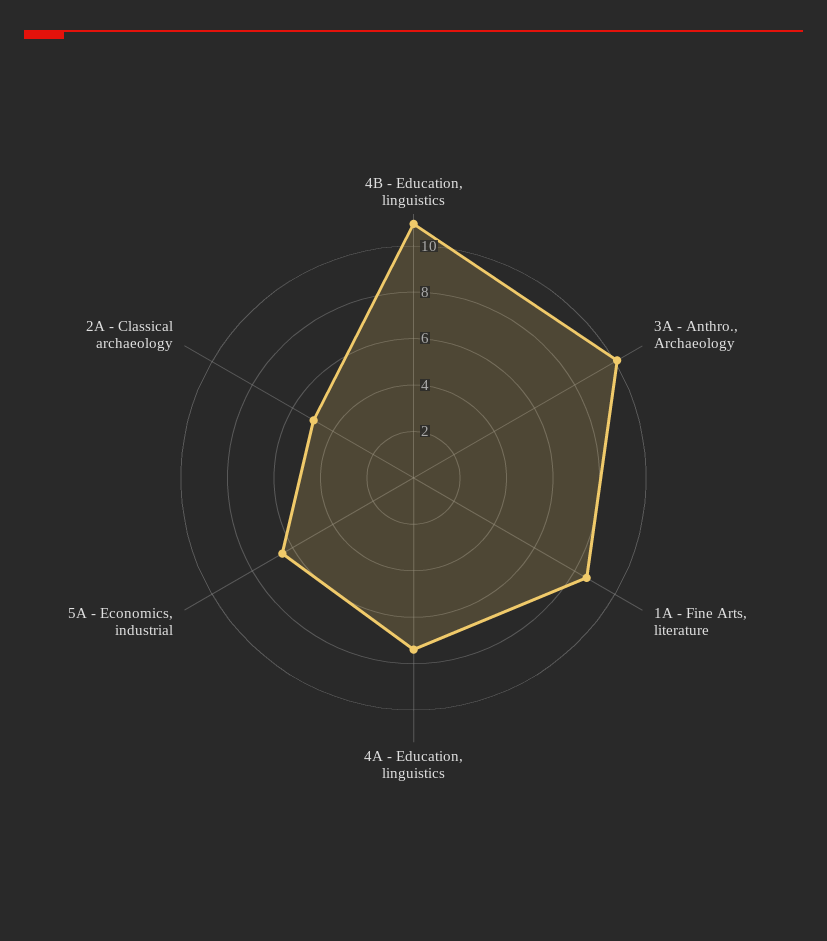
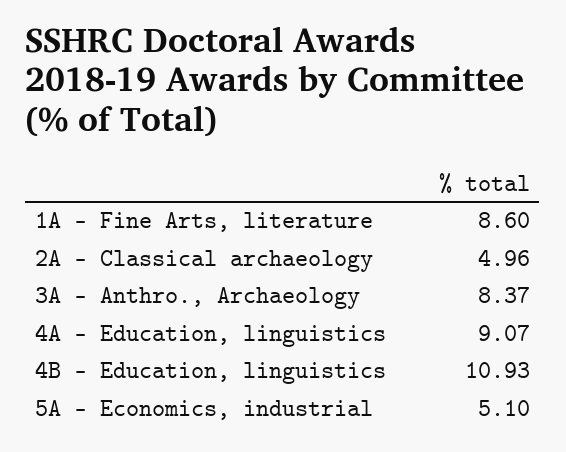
  {
    "4B - Education, linguistics": 10.93,
-   "3A - Anthro., Archaeology": 10,
+   "3A - Anthro., Archaeology": 8.37,
    "1A - Fine Arts, literature": 8.6,
-   "4A - Education, linguistics": 7.5,
+   "4A - Education, linguistics": 9.07,
-   "5A - Economics, industrial": 6.5,
+   "5A - Economics, industrial": 5.1,
    "2A - Classical archaeology": 4.96
  }

